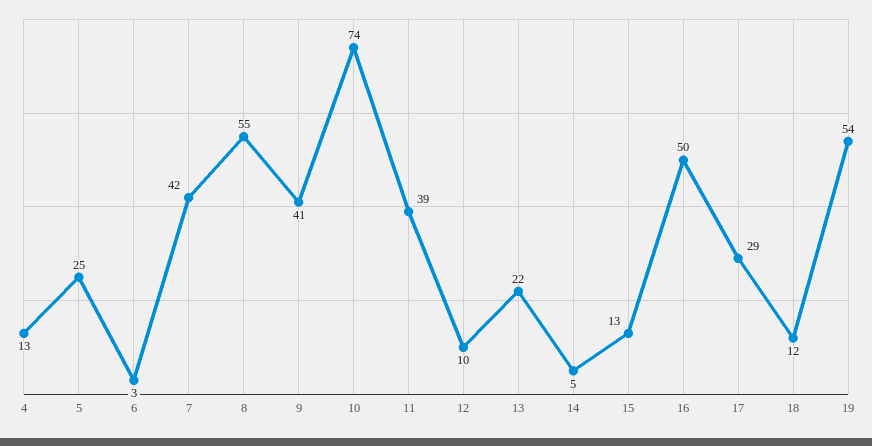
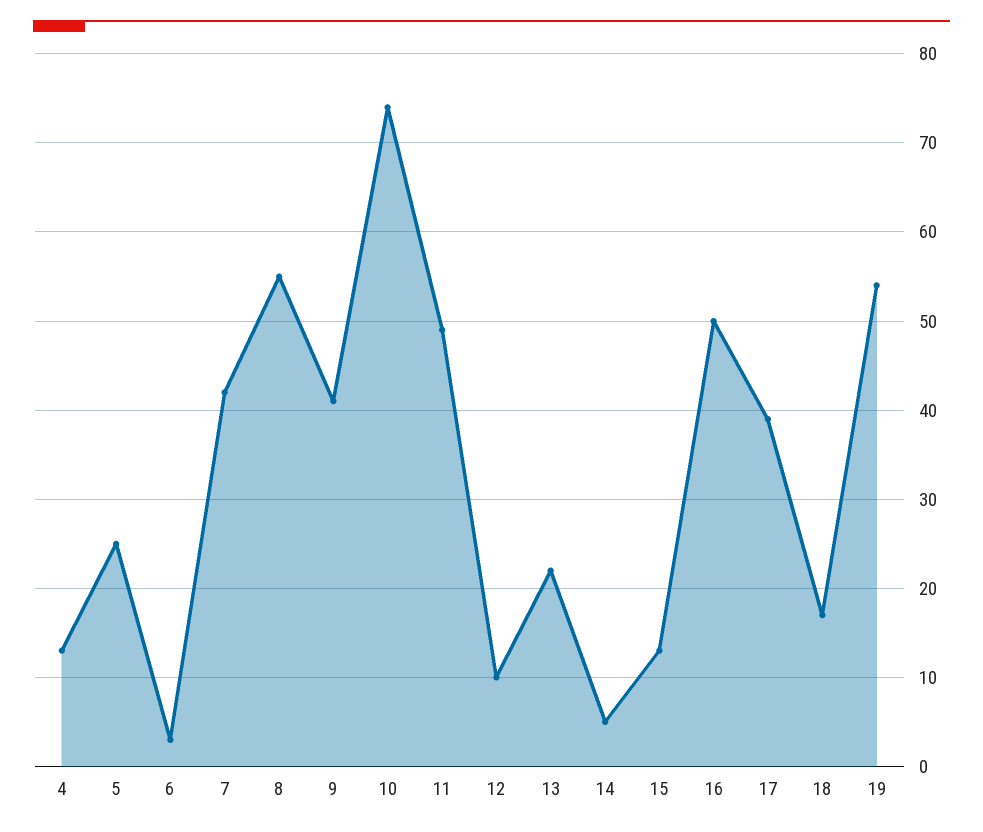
  {
    "4": 13,
    "5": 25,
    "6": 3,
    "7": 42,
    "8": 55,
    "9": 41,
    "10": 74,
-   "11": 39,
+   "11": 49,
    "12": 10,
    "13": 22,
    "14": 5,
    "15": 13,
    "16": 50,
-   "17": 29,
+   "17": 39,
-   "18": 12,
+   "18": 17,
    "19": 54
  }

